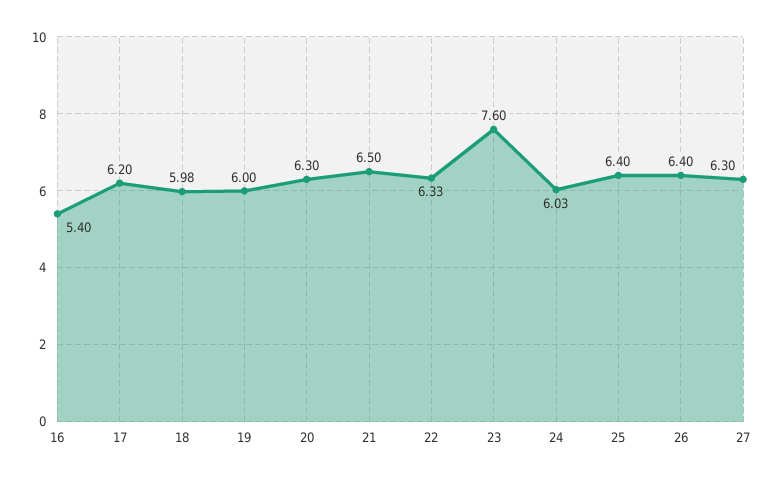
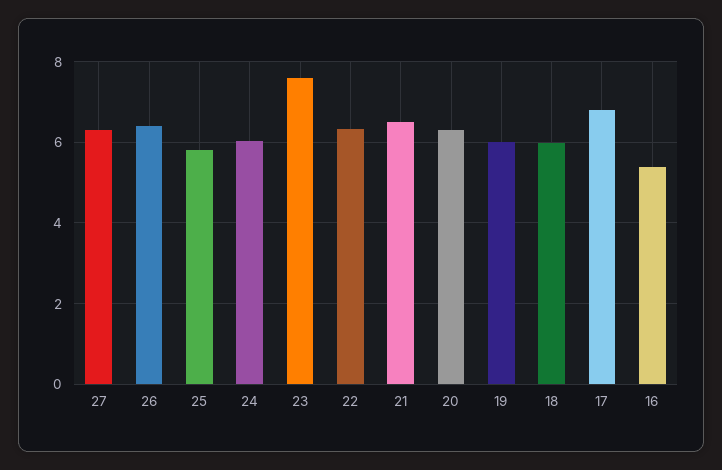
  {
    "16": 5.4,
-   "17": 6.2,
+   "17": 6.8,
    "18": 5.98,
    "19": 6,
    "20": 6.3,
    "21": 6.5,
    "22": 6.33,
    "23": 7.6,
    "24": 6.03,
-   "25": 6.4,
+   "25": 5.8,
    "26": 6.4,
    "27": 6.3
  }

